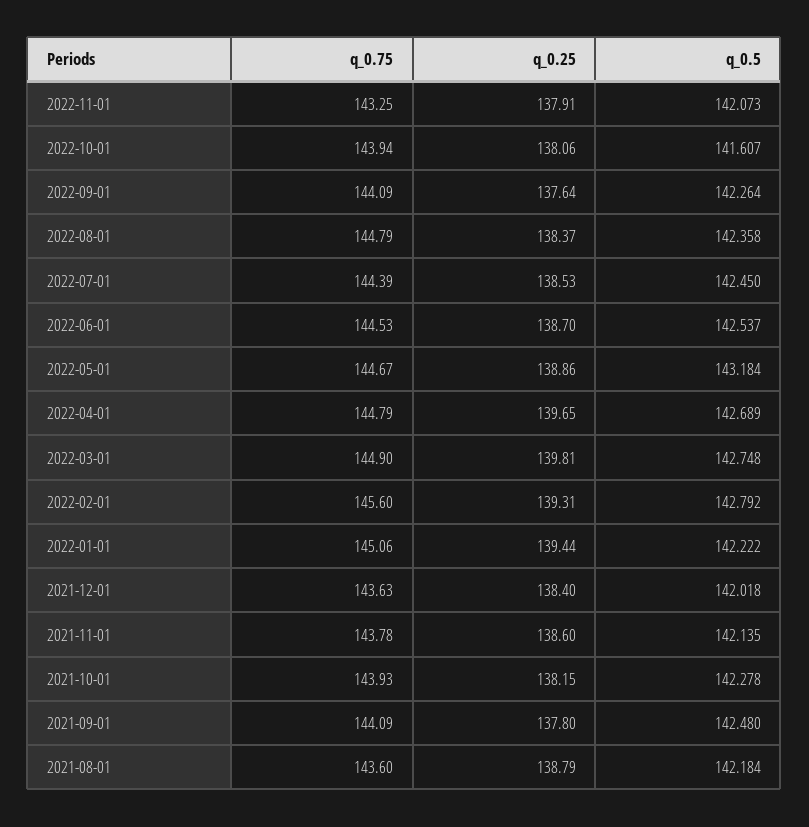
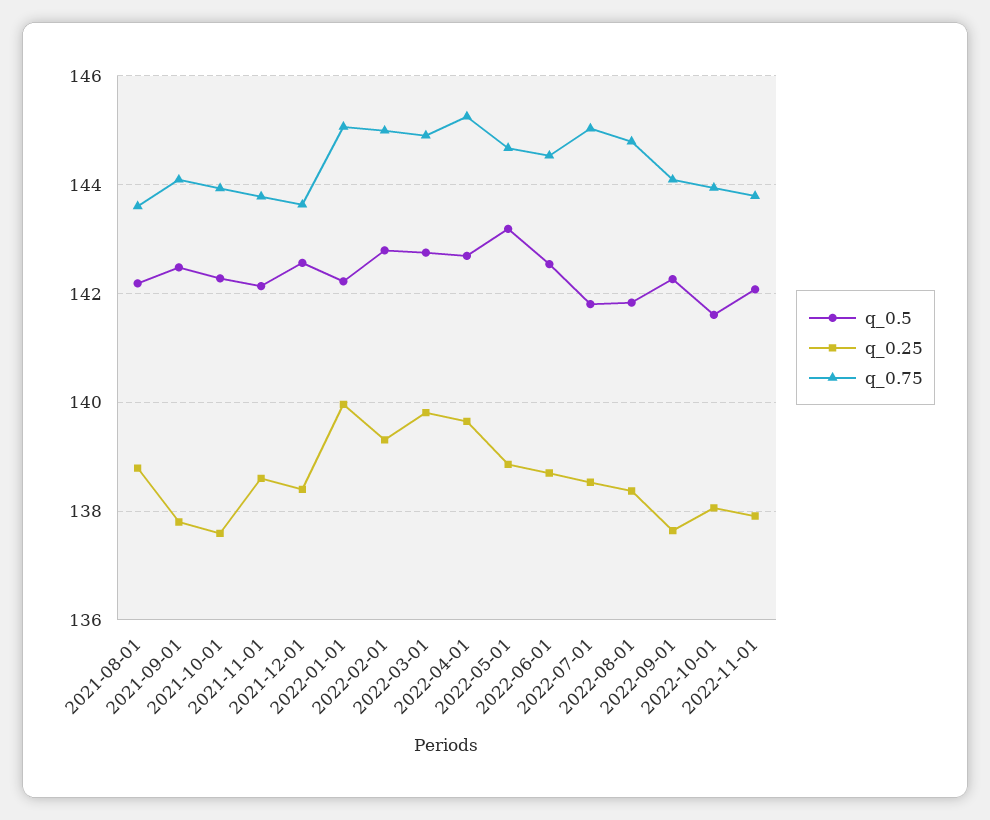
  {
    "q_0.75": {
-     "2022-11-01": 143.25,
+     "2022-11-01": 143.8,
      "2022-10-01": 143.94,
      "2022-09-01": 144.09,
      "2022-08-01": 144.79,
-     "2022-07-01": 144.39,
+     "2022-07-01": 145,
      "2022-06-01": 144.53,
      "2022-05-01": 144.67,
-     "2022-04-01": 144.79,
+     "2022-04-01": 145.2,
      "2022-03-01": 144.9,
-     "2022-02-01": 145.6,
+     "2022-02-01": 145,
      "2022-01-01": 145.06,
      "2021-12-01": 143.63,
      "2021-11-01": 143.78,
      "2021-10-01": 143.93,
      "2021-09-01": 144.09,
      "2021-08-01": 143.6
    },
    "q_0.25": {
      "2022-11-01": 137.91,
      "2022-10-01": 138.06,
      "2022-09-01": 137.64,
      "2022-08-01": 138.37,
      "2022-07-01": 138.53,
      "2022-06-01": 138.7,
      "2022-05-01": 138.86,
      "2022-04-01": 139.65,
      "2022-03-01": 139.81,
      "2022-02-01": 139.31,
-     "2022-01-01": 139.44,
+     "2022-01-01": 140,
      "2021-12-01": 138.4,
      "2021-11-01": 138.6,
-     "2021-10-01": 138.15,
+     "2021-10-01": 137.6,
      "2021-09-01": 137.8,
      "2021-08-01": 138.79
    },
    "q_0.5": {
      "2022-11-01": 142.073,
      "2022-10-01": 141.607,
      "2022-09-01": 142.264,
-     "2022-08-01": 142.358,
+     "2022-08-01": 141.8,
-     "2022-07-01": 142.45,
+     "2022-07-01": 141.8,
      "2022-06-01": 142.537,
      "2022-05-01": 143.184,
      "2022-04-01": 142.689,
      "2022-03-01": 142.748,
      "2022-02-01": 142.792,
      "2022-01-01": 142.222,
-     "2021-12-01": 142.018,
+     "2021-12-01": 142.6,
      "2021-11-01": 142.135,
      "2021-10-01": 142.278,
      "2021-09-01": 142.48,
      "2021-08-01": 142.184
    }
  }

